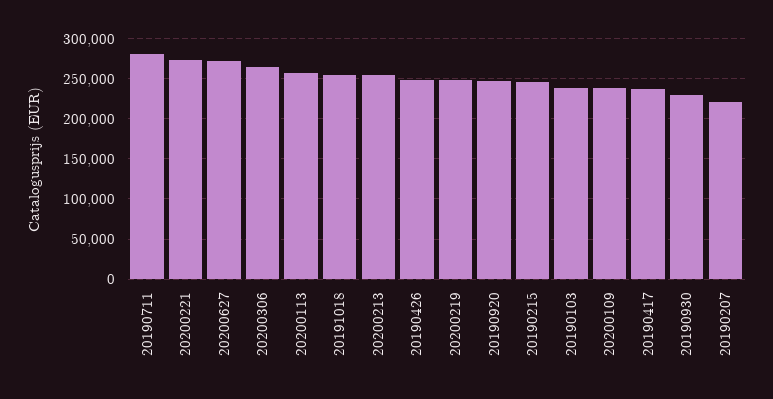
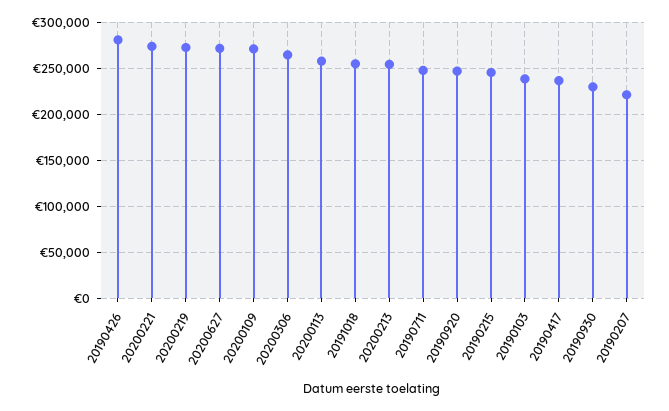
  {
-   "20190711": 280000,
+   "20190711": 250000,
    "20200221": 270000,
    "20200627": 270000,
    "20200306": 260000,
    "20200113": 260000,
    "20191018": 250000,
    "20200213": 250000,
-   "20190426": 250000,
+   "20190426": 280000,
-   "20200219": 250000,
+   "20200219": 270000,
    "20190920": 250000,
    "20190215": 250000,
    "20190103": 240000,
-   "20200109": 240000,
+   "20200109": 270000,
    "20190417": 240000,
    "20190930": 230000,
    "20190207": 220000
  }

